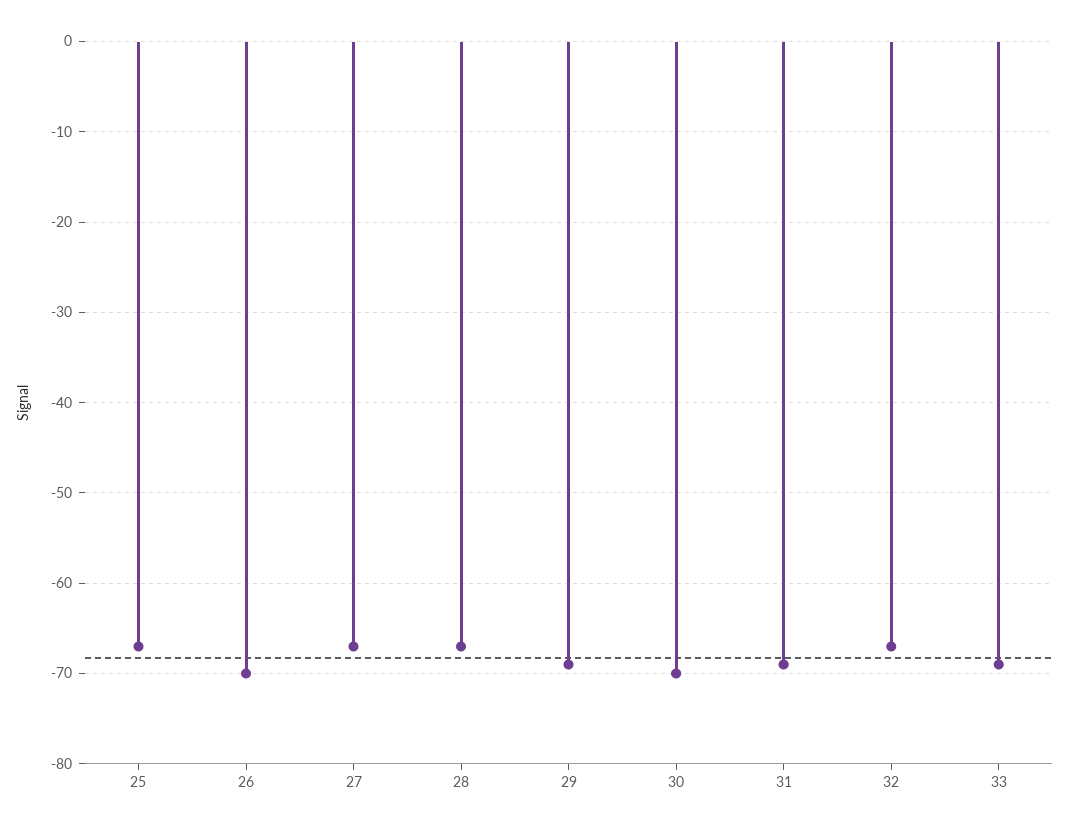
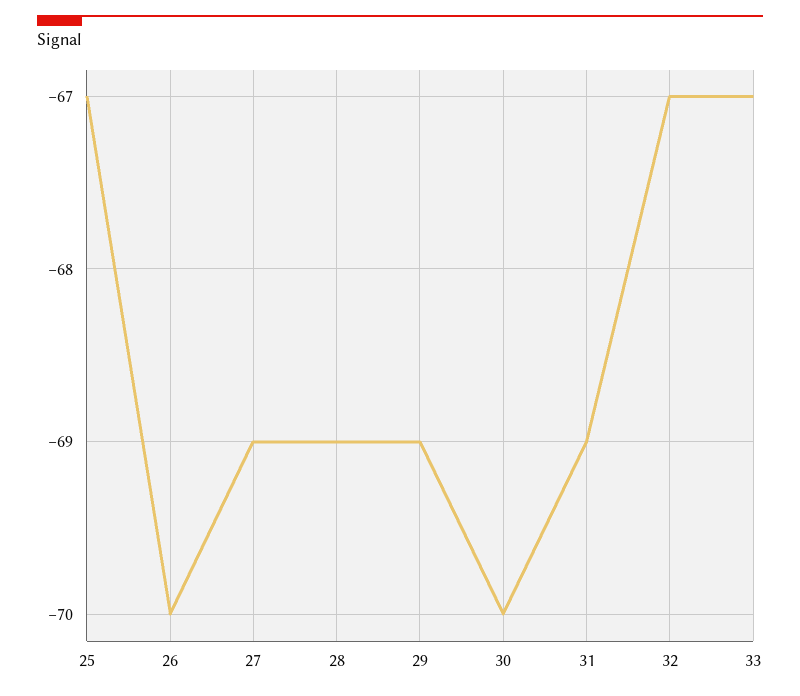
  {
    "25": -67,
    "26": -70,
-   "27": -67,
+   "27": -69,
-   "28": -67,
+   "28": -69,
    "29": -69,
    "30": -70,
    "31": -69,
    "32": -67,
-   "33": -69
+   "33": -67
  }

